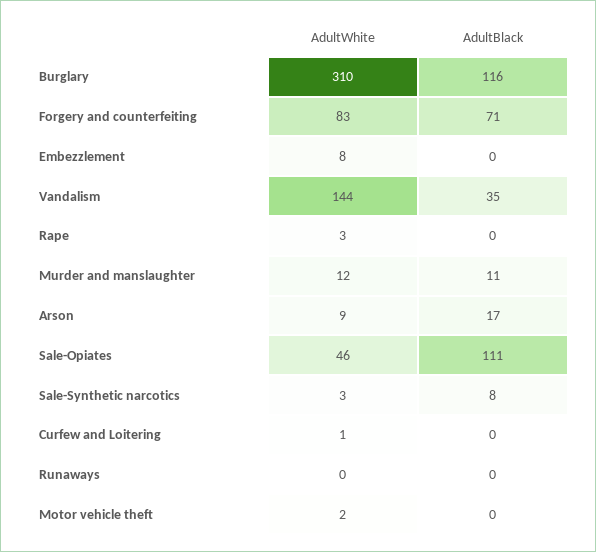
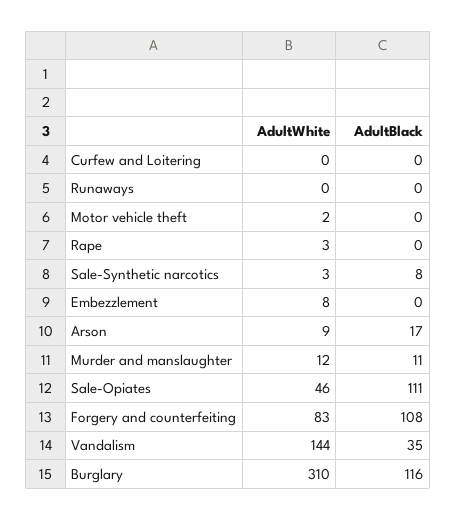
  {
    "AdultWhite": {
      "Burglary": 310,
      "Forgery and counterfeiting": 83,
      "Embezzlement": 8,
      "Vandalism": 144,
      "Rape": 3,
      "Murder and manslaughter": 12,
      "Arson": 9,
      "Sale-Opiates": 46,
      "Sale-Synthetic narcotics": 3,
-     "Curfew and Loitering": 1,
+     "Curfew and Loitering": 0,
      "Runaways": 0,
      "Motor vehicle theft": 2
    },
    "AdultBlack": {
      "Burglary": 116,
-     "Forgery and counterfeiting": 71,
+     "Forgery and counterfeiting": 108,
      "Embezzlement": 0,
      "Vandalism": 35,
      "Rape": 0,
      "Murder and manslaughter": 11,
      "Arson": 17,
      "Sale-Opiates": 111,
      "Sale-Synthetic narcotics": 8,
      "Curfew and Loitering": 0,
      "Runaways": 0,
      "Motor vehicle theft": 0
    }
  }

